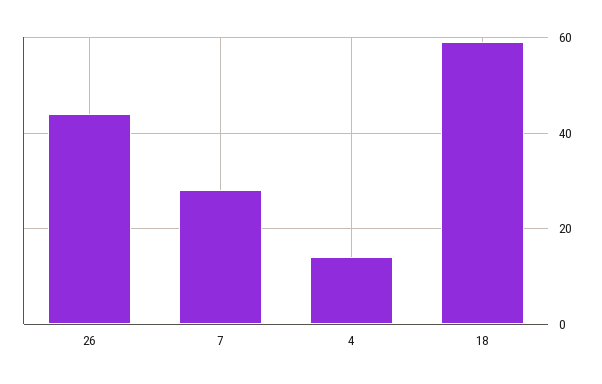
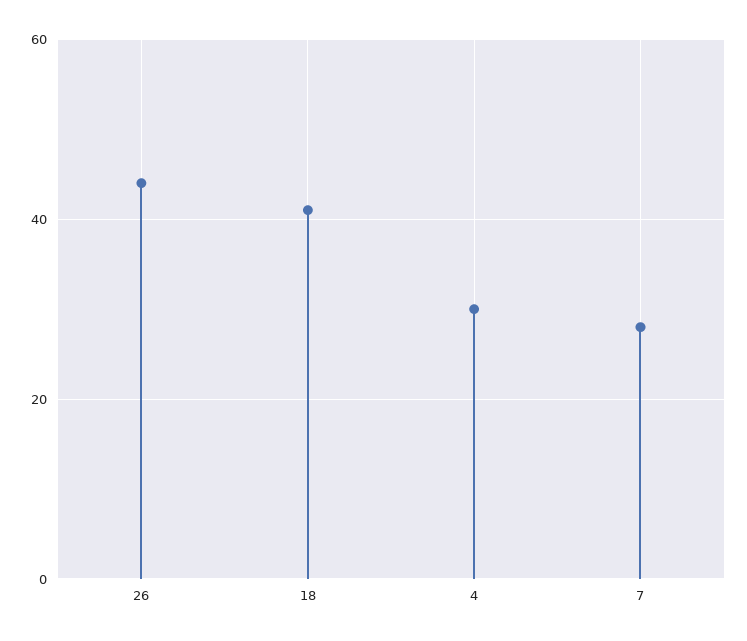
  {
    "26": 45,
    "7": 30,
-   "4": 15,
+   "4": 30,
-   "18": 60
+   "18": 40
  }

